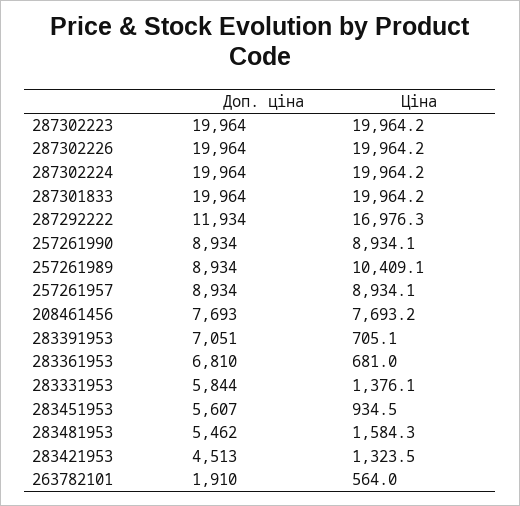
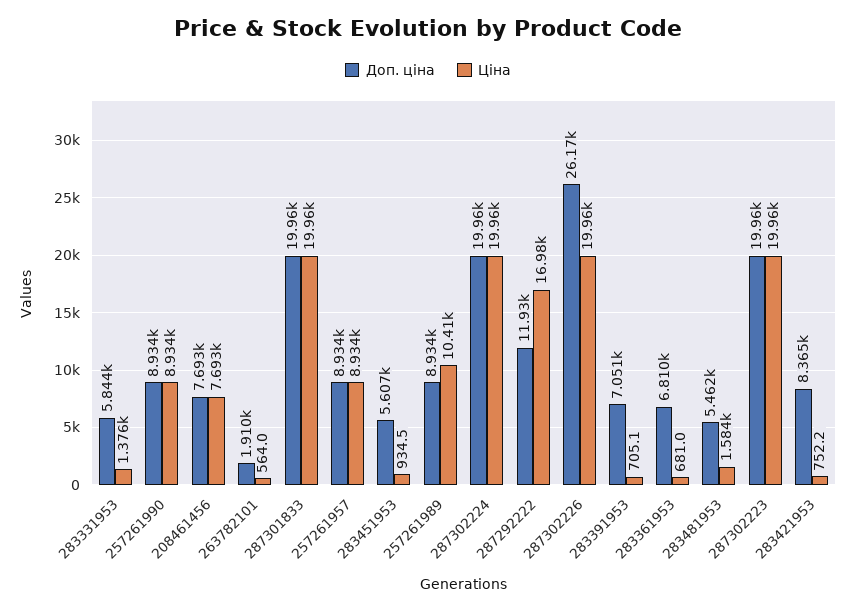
  {
    "Доп. ціна": {
      "287302223": 19964,
-     "287302226": 19964,
+     "287302226": 26170,
      "287302224": 19964,
      "287301833": 19964,
      "287292222": 11934,
      "257261990": 8934,
      "257261989": 8934,
      "257261957": 8934,
      "208461456": 7693,
      "283391953": 7051,
      "283361953": 6810,
      "283331953": 5844,
      "283451953": 5607,
      "283481953": 5462,
-     "283421953": 4513,
+     "283421953": 8365,
      "263782101": 1910
    },
    "Ціна": {
      "287302223": 19964.2,
      "287302226": 19964.2,
      "287302224": 19964.2,
      "287301833": 19964.2,
      "287292222": 16976.3,
      "257261990": 8934.1,
      "257261989": 10409.1,
      "257261957": 8934.1,
      "208461456": 7693.2,
      "283391953": 705.1,
      "283361953": 681,
      "283331953": 1376.1,
      "283451953": 934.5,
      "283481953": 1584.3,
-     "283421953": 1323.5,
+     "283421953": 752.2,
      "263782101": 564
    }
  }

